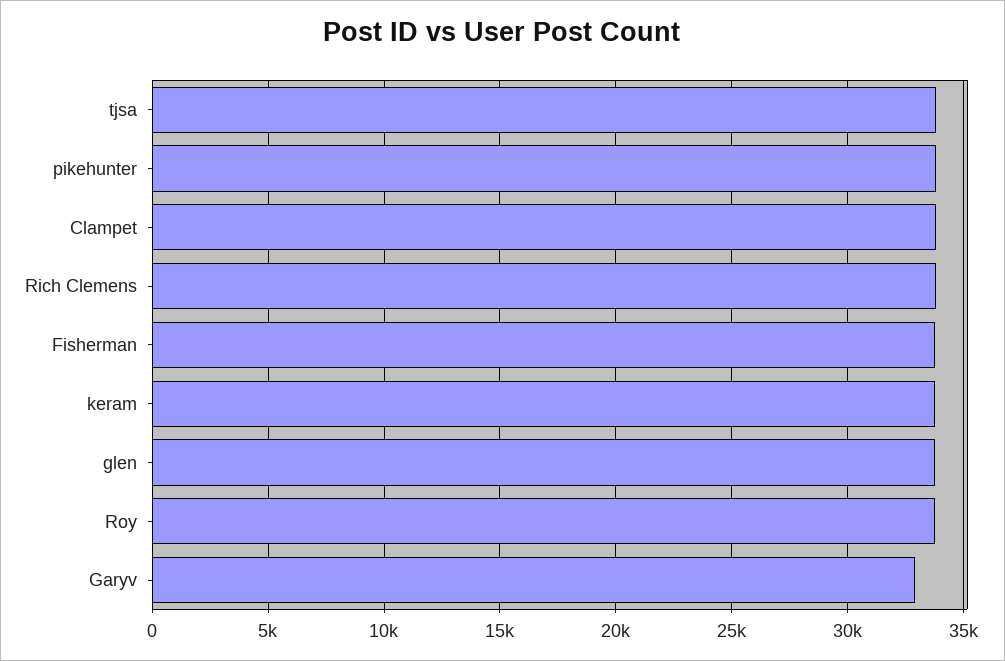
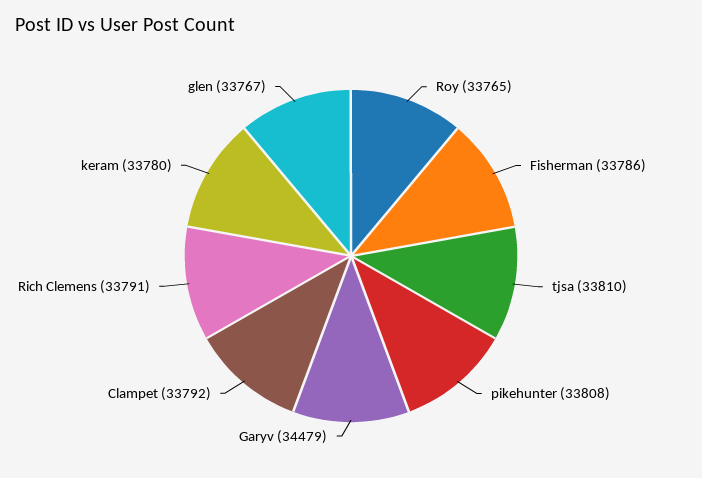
  {
    "tjsa": 33810,
    "pikehunter": 33808,
    "Clampet": 33792,
    "Rich Clemens": 33791,
    "Fisherman": 33786,
    "keram": 33780,
    "glen": 33767,
    "Roy": 33765,
-   "Garyv": 33000
+   "Garyv": 34479
  }

